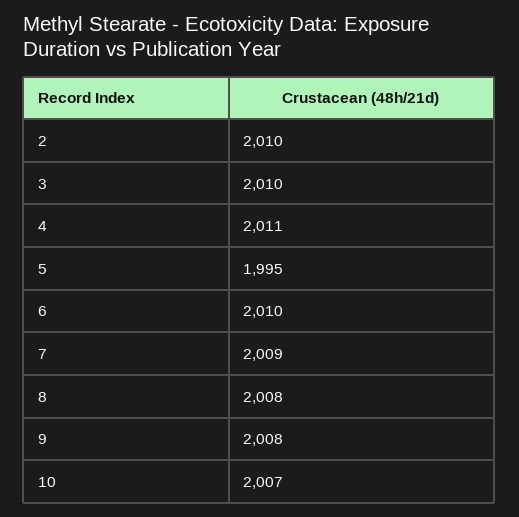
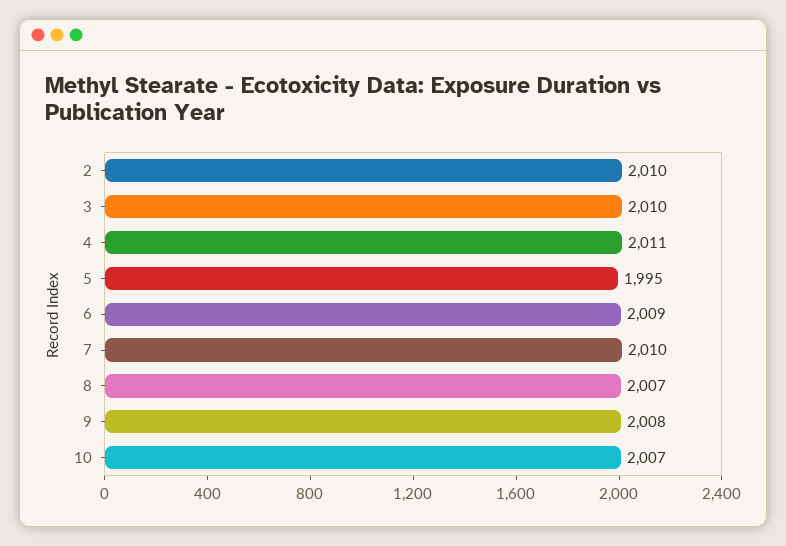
  {
    "2": 2010,
    "3": 2010,
    "4": 2011,
    "5": 1995,
-   "6": 2010,
+   "6": 2009,
-   "7": 2009,
+   "7": 2010,
-   "8": 2008,
+   "8": 2007,
    "9": 2008,
    "10": 2007
  }

